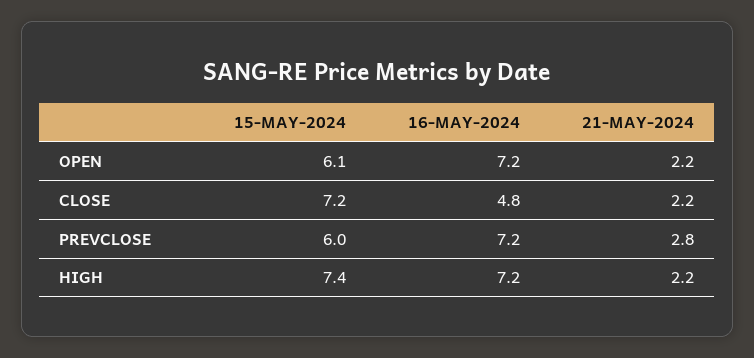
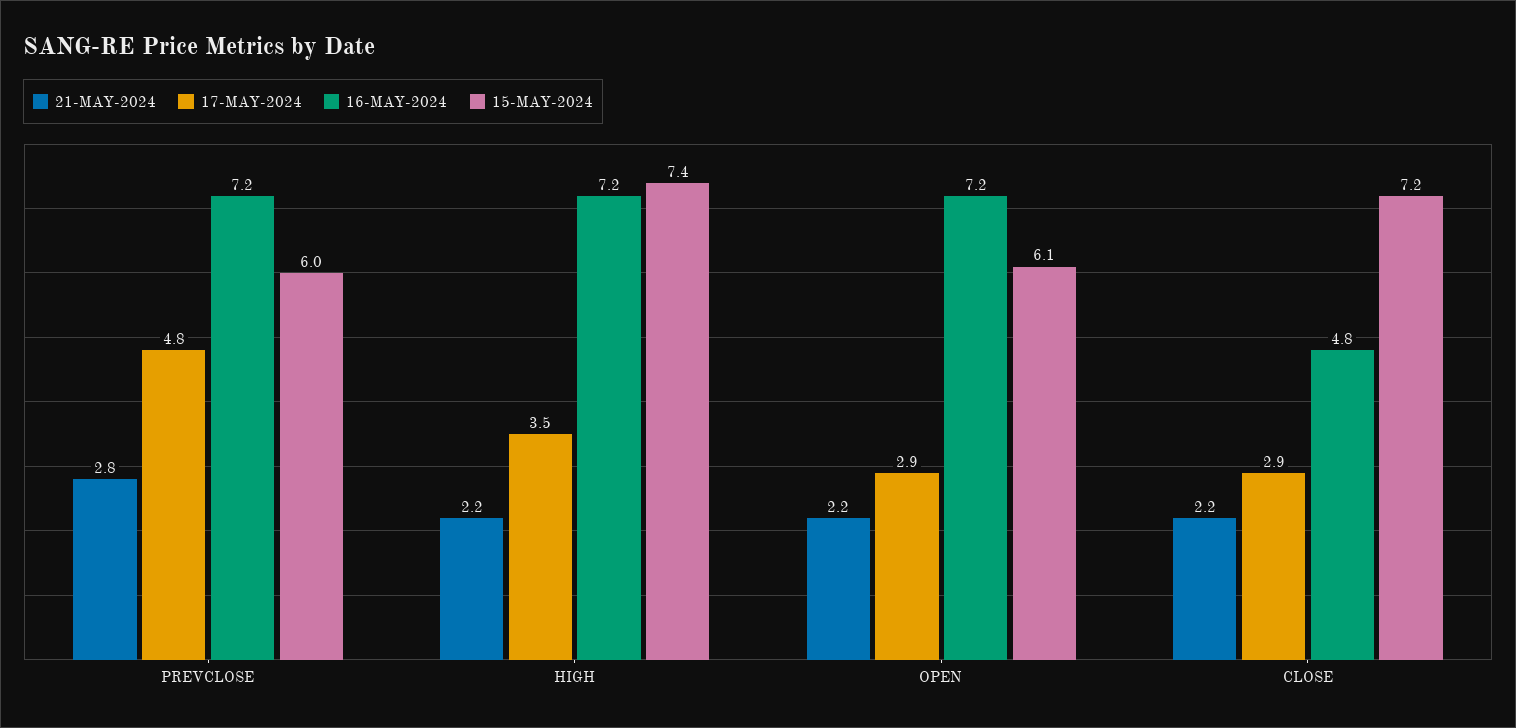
  {
    "15-MAY-2024": {
      "OPEN": 6.1,
      "CLOSE": 7.2,
      "PREVCLOSE": 6,
      "HIGH": 7.4
    },
    "16-MAY-2024": {
      "OPEN": 7.2,
      "CLOSE": 4.8,
      "PREVCLOSE": 7.2,
      "HIGH": 7.2
    },
    "21-MAY-2024": {
      "OPEN": 2.2,
      "CLOSE": 2.2,
      "PREVCLOSE": 2.8,
      "HIGH": 2.2
-   }
+   },
+   "17-MAY-2024": {
+     "PREVCLOSE": 4.8,
+     "HIGH": 3.5,
+     "OPEN": 2.9,
+     "CLOSE": 2.9
+   }
  }

